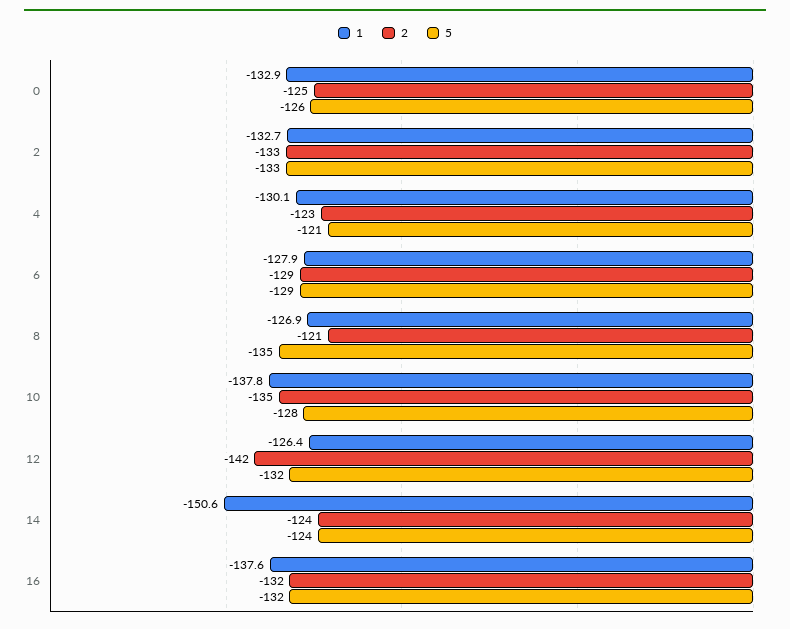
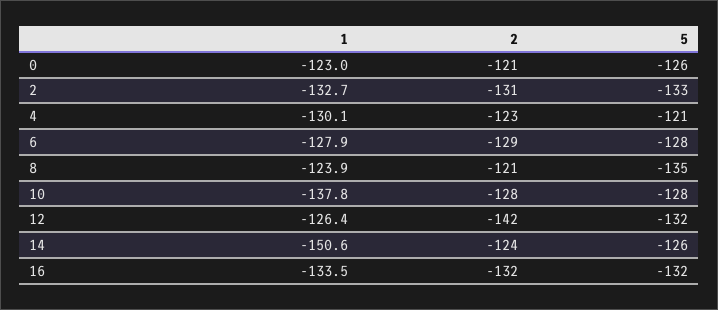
  {
    "1": {
-     "0": -132.9,
+     "0": -123,
      "2": -132.7,
      "4": -130.1,
      "6": -127.9,
-     "8": -126.9,
+     "8": -123.9,
      "10": -137.8,
      "12": -126.4,
      "14": -150.6,
-     "16": -137.6
+     "16": -133.5
    },
    "2": {
-     "0": -125,
+     "0": -121,
-     "2": -133,
+     "2": -131,
      "4": -123,
      "6": -129,
      "8": -121,
-     "10": -135,
+     "10": -128,
      "12": -142,
      "14": -124,
      "16": -132
    },
    "5": {
      "0": -126,
      "2": -133,
      "4": -121,
-     "6": -129,
+     "6": -128,
      "8": -135,
      "10": -128,
      "12": -132,
-     "14": -124,
+     "14": -126,
      "16": -132
    }
  }

